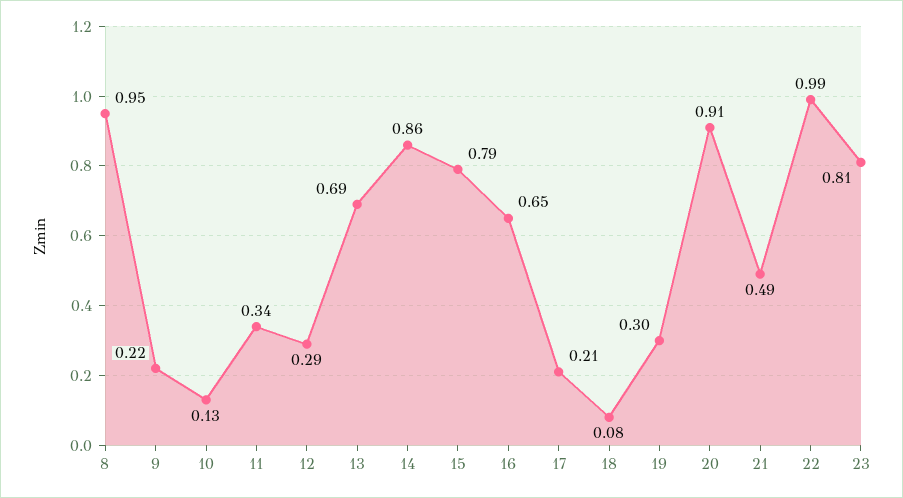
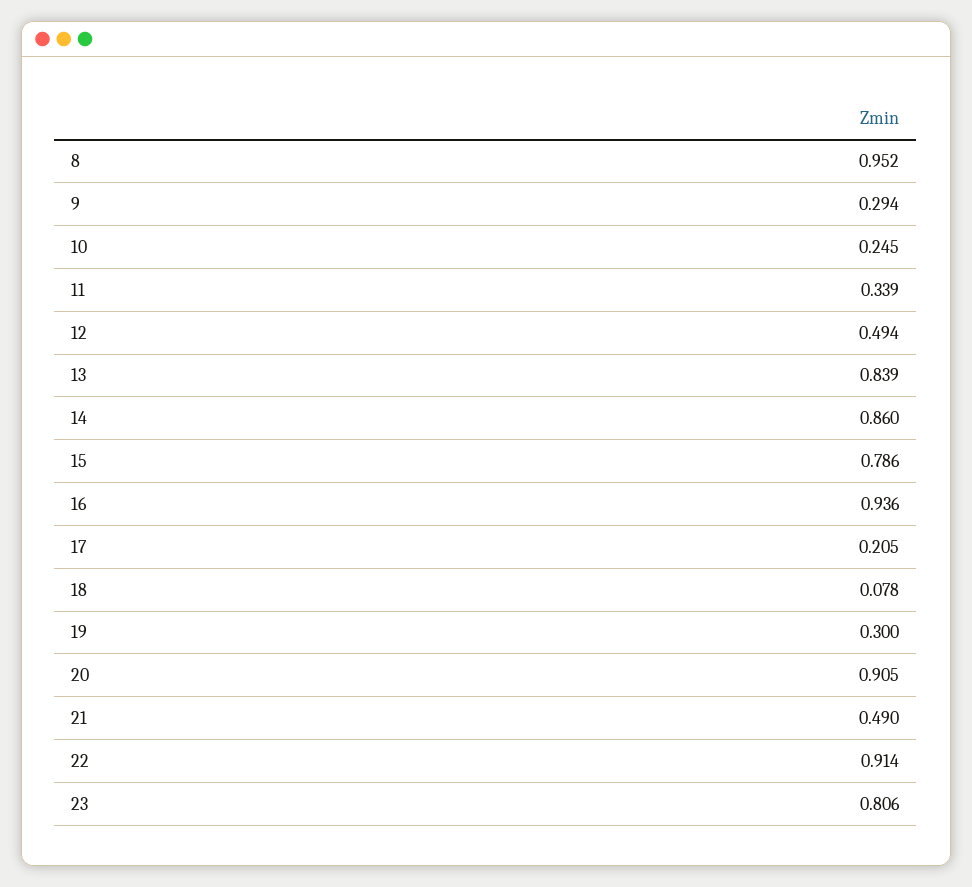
  {
    "8": 0.952,
-   "9": 0.22,
+   "9": 0.294,
-   "10": 0.13,
+   "10": 0.245,
    "11": 0.339,
-   "12": 0.29,
+   "12": 0.494,
-   "13": 0.69,
+   "13": 0.839,
    "14": 0.86,
    "15": 0.786,
-   "16": 0.65,
+   "16": 0.936,
    "17": 0.205,
    "18": 0.078,
    "19": 0.3,
    "20": 0.905,
    "21": 0.49,
-   "22": 0.99,
+   "22": 0.914,
    "23": 0.806
  }

